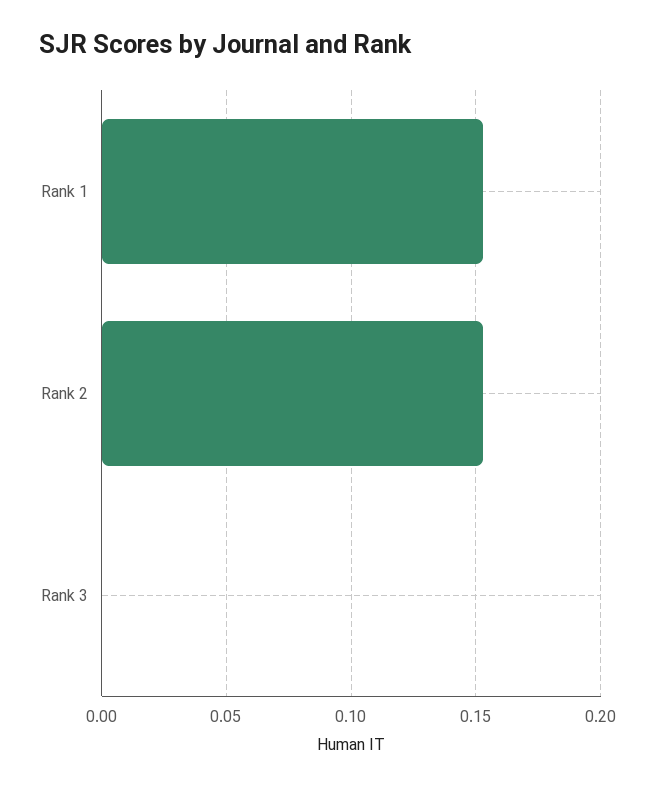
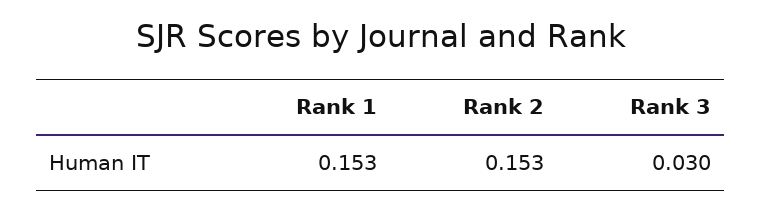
  {
    "Rank 1": 0.153,
    "Rank 2": 0.153,
-   "Rank 3": 0
+   "Rank 3": 0.03
  }

